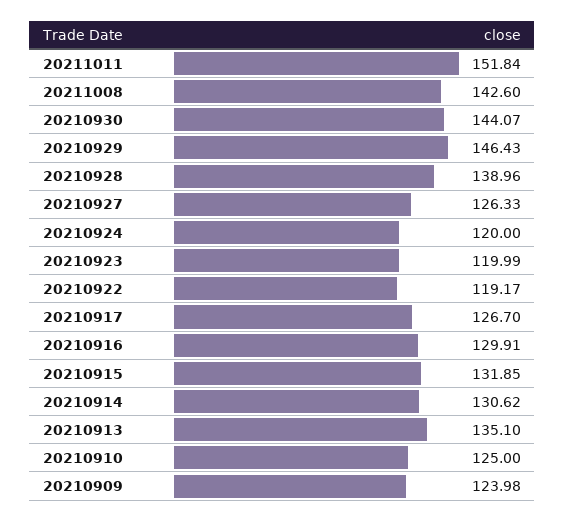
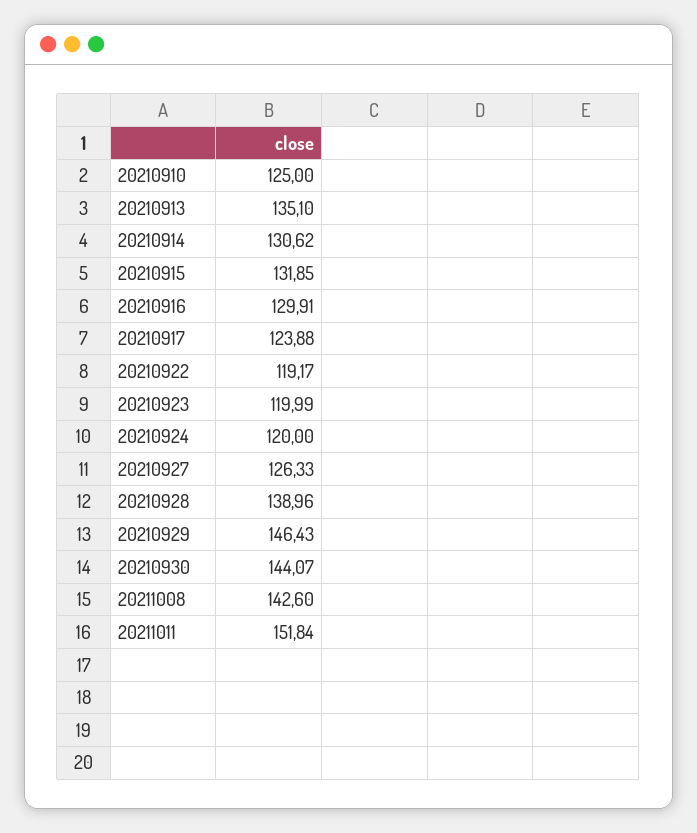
  {
    "20211011": 151.84,
    "20211008": 142.6,
    "20210930": 144.07,
    "20210929": 146.43,
    "20210928": 138.96,
    "20210927": 126.33,
    "20210924": 120,
    "20210923": 119.99,
    "20210922": 119.17,
-   "20210917": 126.7,
+   "20210917": 123.88,
    "20210916": 129.91,
    "20210915": 131.85,
    "20210914": 130.62,
    "20210913": 135.1,
-   "20210910": 125,
+   "20210910": 125
-   "20210909": 123.98
  }

